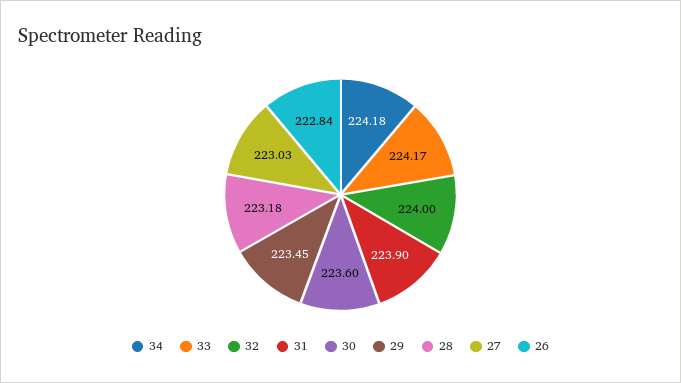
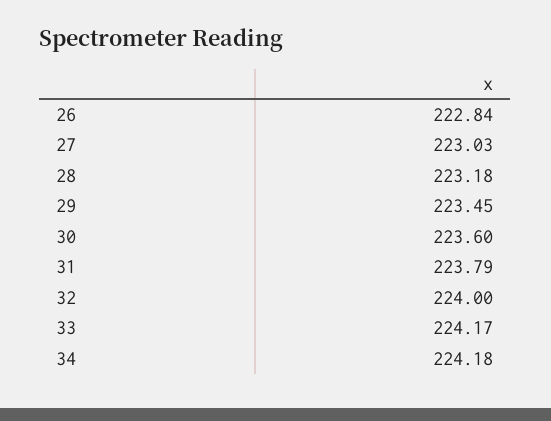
  {
    "34": 224.18,
    "33": 224.17,
    "32": 224,
-   "31": 223.9,
+   "31": 223.79,
    "30": 223.6,
    "29": 223.45,
    "28": 223.18,
    "27": 223.03,
    "26": 222.84
  }

